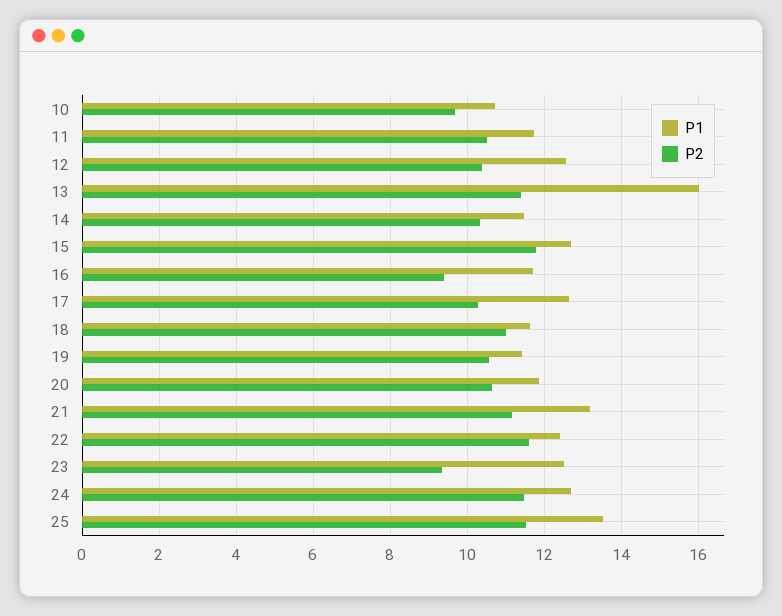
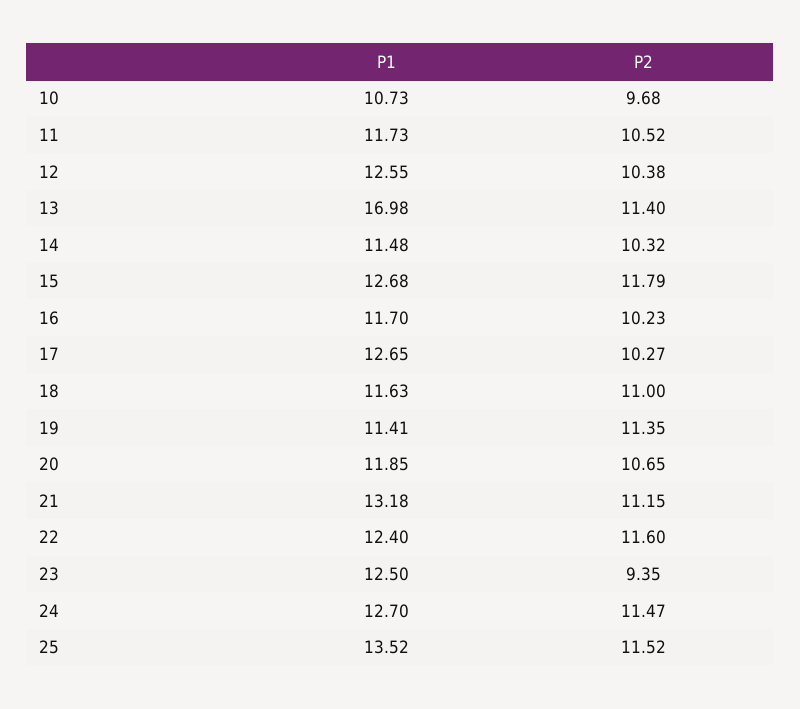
  {
    "P1": {
      "10": 10.73,
      "11": 11.73,
      "12": 12.55,
-     "13": 16,
+     "13": 16.98,
      "14": 11.48,
      "15": 12.68,
      "16": 11.7,
      "17": 12.65,
      "18": 11.63,
      "19": 11.41,
      "20": 11.85,
      "21": 13.18,
      "22": 12.4,
      "23": 12.5,
      "24": 12.7,
      "25": 13.52
    },
    "P2": {
      "10": 9.68,
      "11": 10.52,
      "12": 10.38,
      "13": 11.4,
      "14": 10.32,
      "15": 11.79,
-     "16": 9.4,
+     "16": 10.23,
      "17": 10.27,
      "18": 11,
-     "19": 10.6,
+     "19": 11.35,
      "20": 10.65,
      "21": 11.15,
      "22": 11.6,
      "23": 9.35,
      "24": 11.47,
      "25": 11.52
    }
  }

